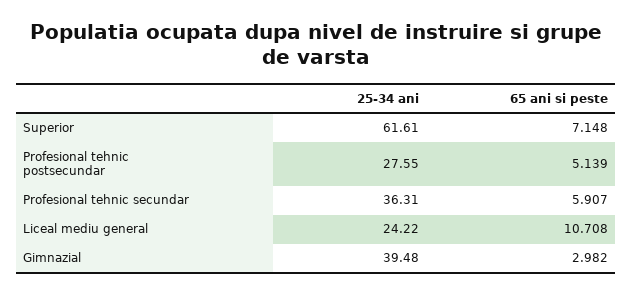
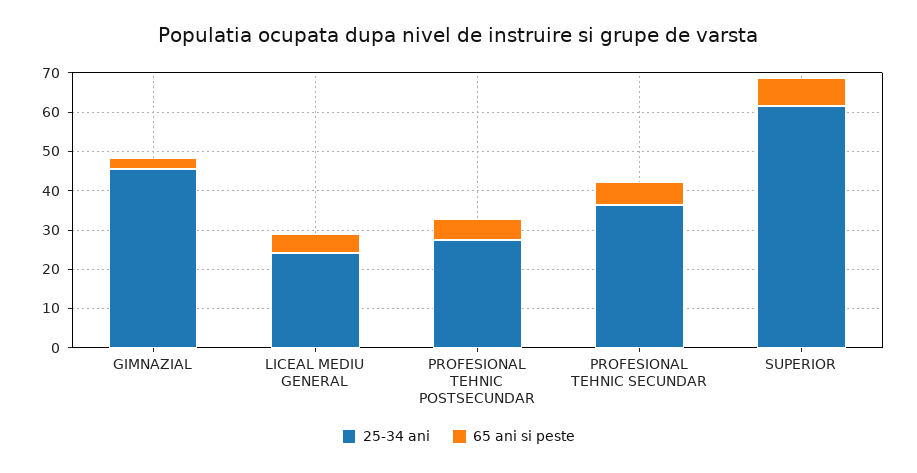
  {
    "25-34 ani": {
      "Superior": 61.61,
      "Profesional tehnic postsecundar": 27.55,
      "Profesional tehnic secundar": 36.31,
      "Liceal mediu general": 24.22,
-     "Gimnazial": 39.48
+     "Gimnazial": 45
    },
    "65 ani si peste": {
      "Superior": 7.148,
      "Profesional tehnic postsecundar": 5.139,
      "Profesional tehnic secundar": 5.907,
-     "Liceal mediu general": 10.708,
+     "Liceal mediu general": 5,
      "Gimnazial": 2.982
    }
  }

